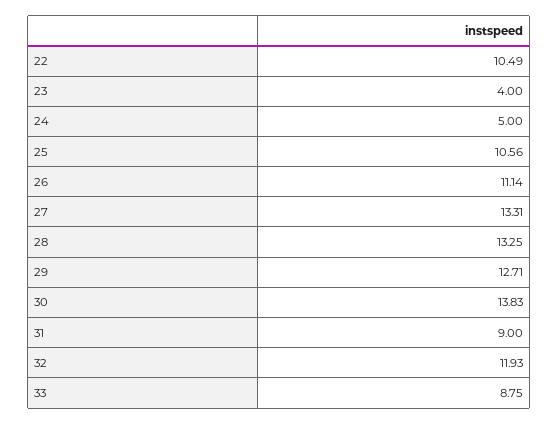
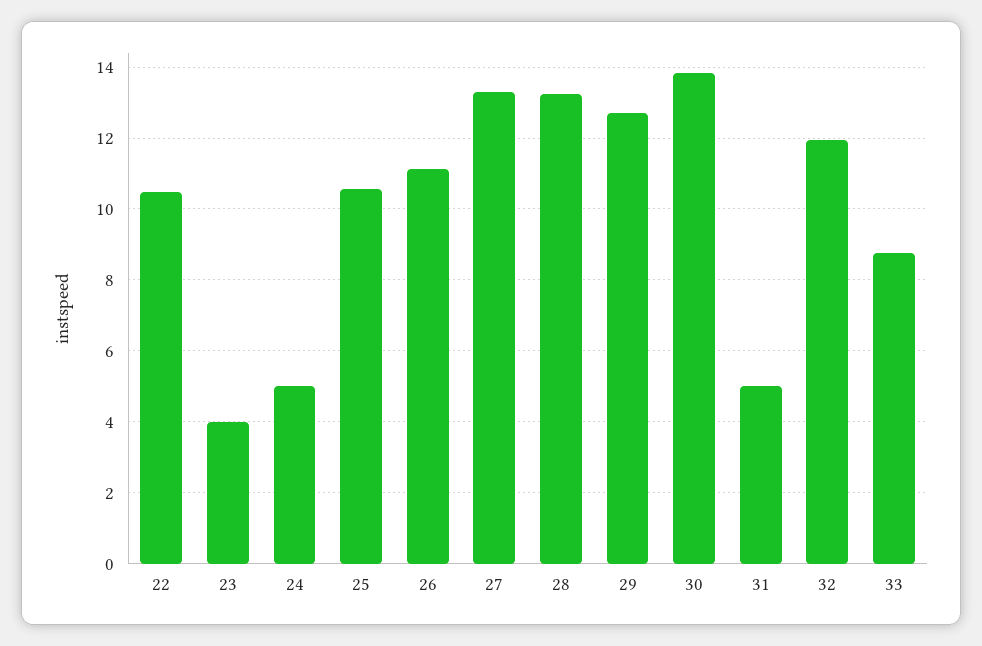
  {
    "22": 10.49,
    "23": 4,
    "24": 5,
    "25": 10.56,
    "26": 11.14,
    "27": 13.31,
    "28": 13.25,
    "29": 12.71,
    "30": 13.83,
-   "31": 9,
+   "31": 5,
    "32": 11.93,
    "33": 8.75
  }

